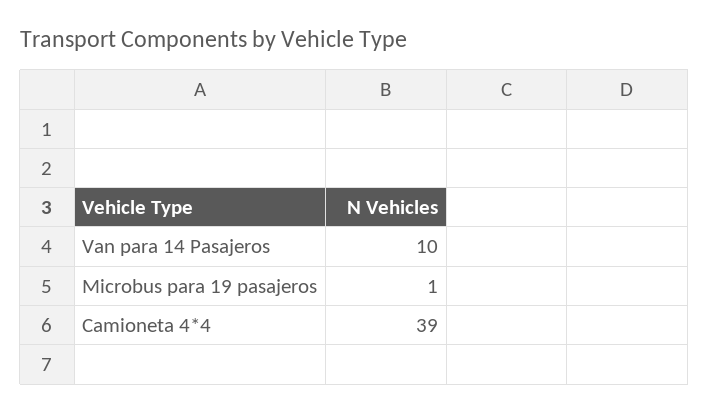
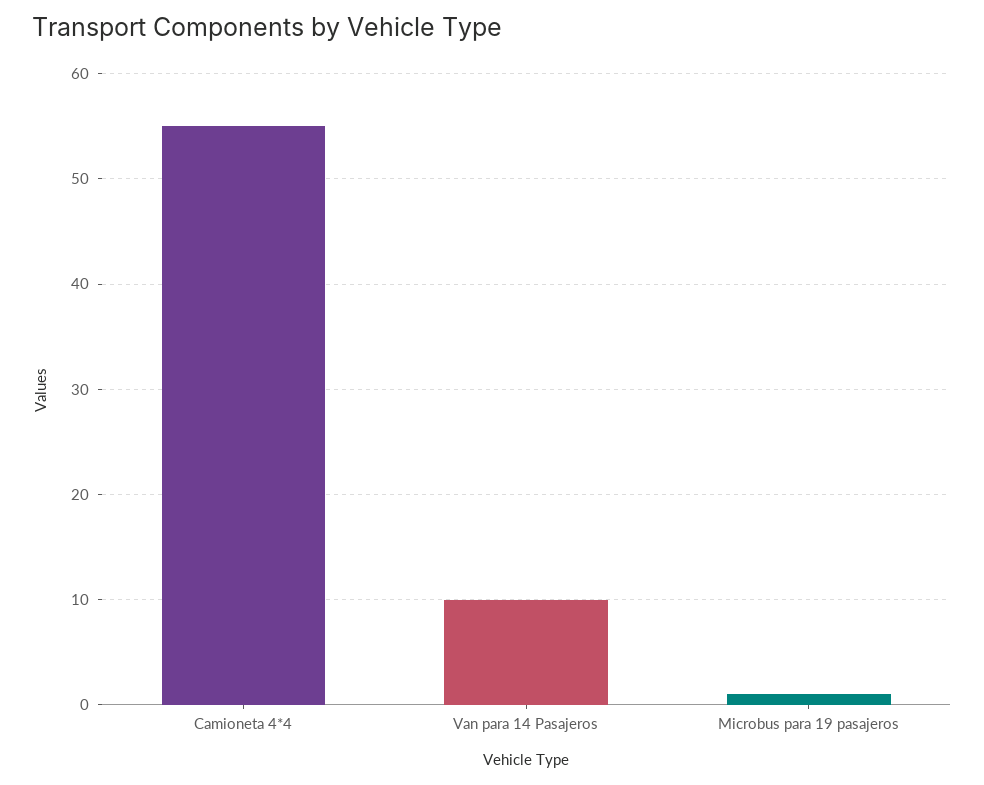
  {
    "Van para 14 Pasajeros": 10,
    "Microbus para 19 pasajeros": 1,
-   "Camioneta 4*4": 39
+   "Camioneta 4*4": 55
  }

